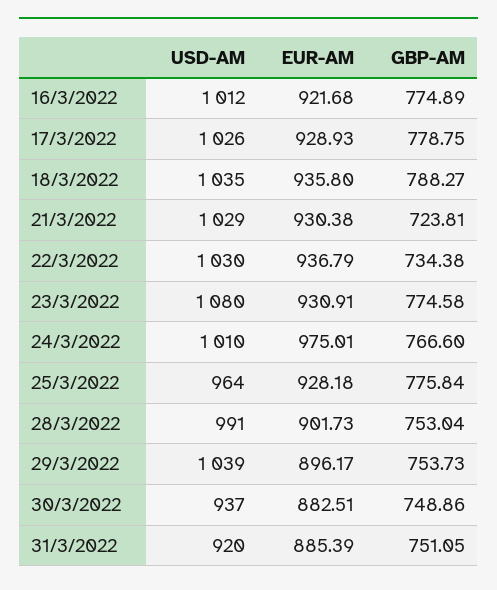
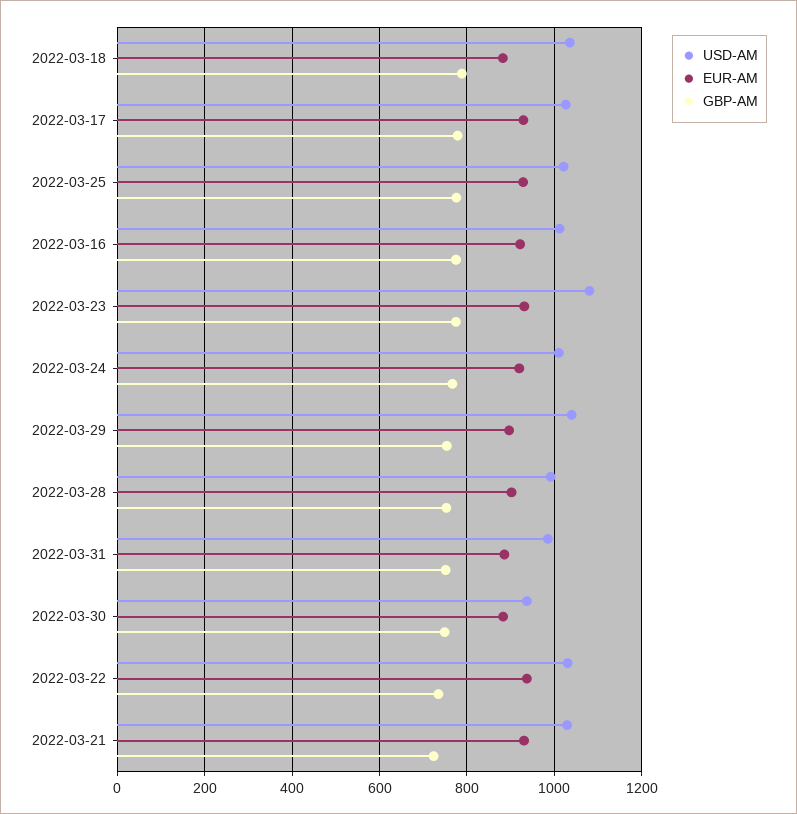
  {
    "USD-AM": {
      "16/3/2022": 1012,
      "17/3/2022": 1026,
      "18/3/2022": 1035,
      "21/3/2022": 1029,
      "22/3/2022": 1030,
      "23/3/2022": 1080,
      "24/3/2022": 1010,
-     "25/3/2022": 964,
+     "25/3/2022": 1020,
      "28/3/2022": 991,
      "29/3/2022": 1039,
      "30/3/2022": 937,
-     "31/3/2022": 920
+     "31/3/2022": 980
    },
    "EUR-AM": {
      "16/3/2022": 921.68,
      "17/3/2022": 928.93,
-     "18/3/2022": 935.8,
+     "18/3/2022": 880,
      "21/3/2022": 930.38,
      "22/3/2022": 936.79,
      "23/3/2022": 930.91,
-     "24/3/2022": 975.01,
+     "24/3/2022": 920,
      "25/3/2022": 928.18,
      "28/3/2022": 901.73,
      "29/3/2022": 896.17,
      "30/3/2022": 882.51,
      "31/3/2022": 885.39
    },
    "GBP-AM": {
      "16/3/2022": 774.89,
      "17/3/2022": 778.75,
      "18/3/2022": 788.27,
      "21/3/2022": 723.81,
      "22/3/2022": 734.38,
      "23/3/2022": 774.58,
      "24/3/2022": 766.6,
      "25/3/2022": 775.84,
      "28/3/2022": 753.04,
      "29/3/2022": 753.73,
      "30/3/2022": 748.86,
      "31/3/2022": 751.05
    }
  }

